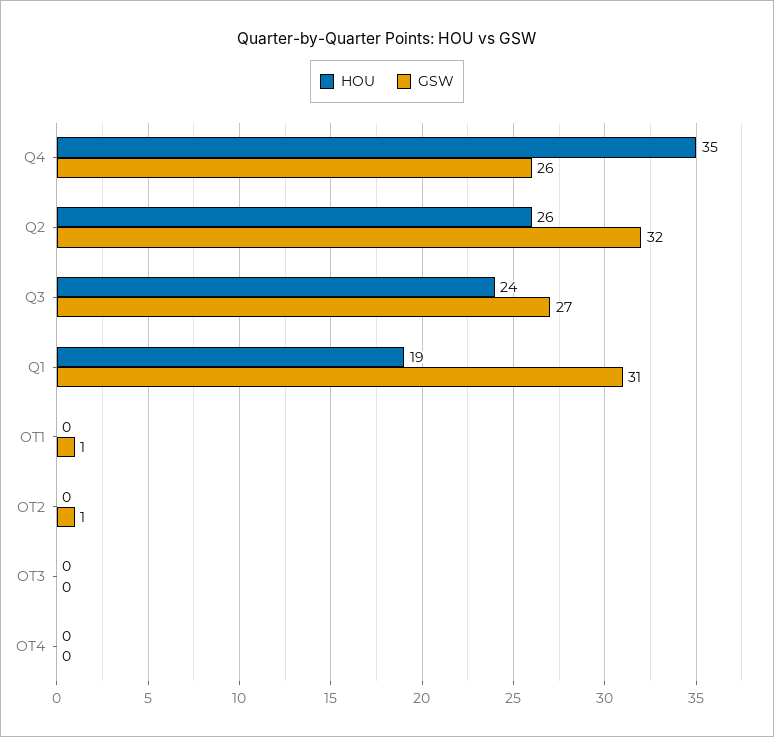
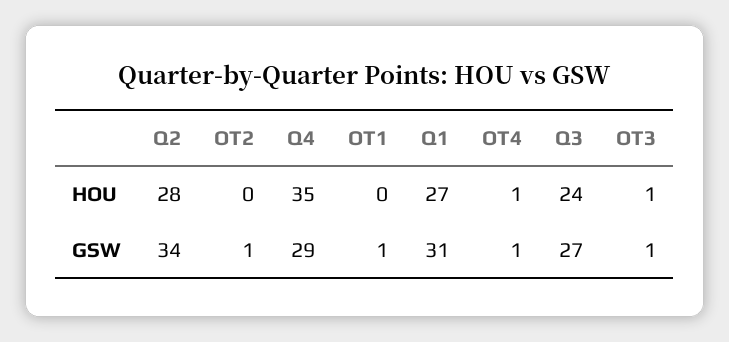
  {
    "HOU": {
      "Q4": 35,
-     "Q2": 26,
+     "Q2": 28,
      "Q3": 24,
-     "Q1": 19,
+     "Q1": 27,
      "OT1": 0,
      "OT2": 0,
-     "OT3": 0,
+     "OT3": 1,
-     "OT4": 0
+     "OT4": 1
    },
    "GSW": {
-     "Q4": 26,
+     "Q4": 29,
-     "Q2": 32,
+     "Q2": 34,
      "Q3": 27,
      "Q1": 31,
      "OT1": 1,
      "OT2": 1,
-     "OT3": 0,
+     "OT3": 1,
-     "OT4": 0
+     "OT4": 1
    }
  }

